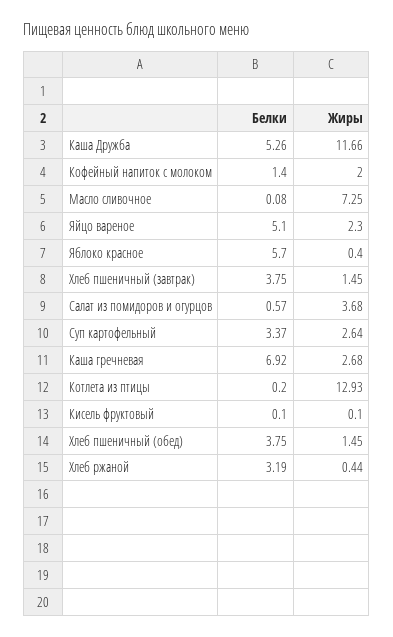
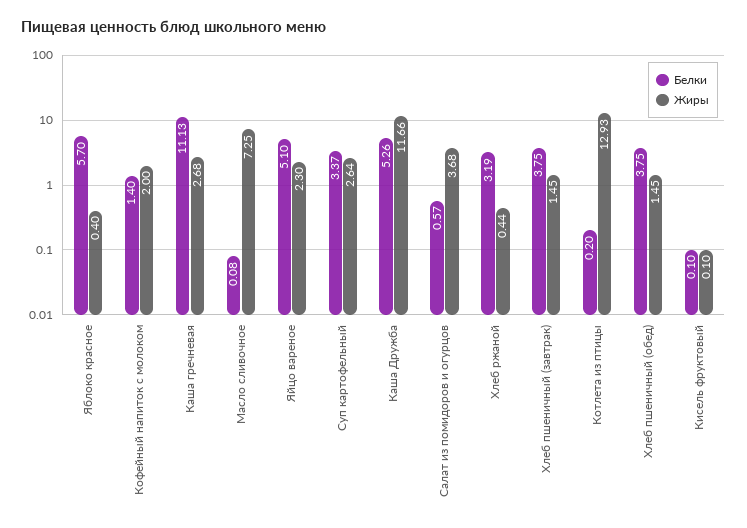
  {
    "Белки": {
      "Каша Дружба": 5.26,
      "Кофейный напиток с молоком": 1.4,
      "Масло сливочное": 0.08,
      "Яйцо вареное": 5.1,
      "Яблоко красное": 5.7,
      "Хлеб пшеничный (завтрак)": 3.75,
      "Салат из помидоров и огурцов": 0.57,
      "Суп картофельный": 3.37,
-     "Каша гречневая": 6.92,
+     "Каша гречневая": 11.13,
      "Котлета из птицы": 0.2,
      "Кисель фруктовый": 0.1,
      "Хлеб пшеничный (обед)": 3.75,
      "Хлеб ржаной": 3.19
    },
    "Жиры": {
      "Каша Дружба": 11.66,
      "Кофейный напиток с молоком": 2,
      "Масло сливочное": 7.25,
      "Яйцо вареное": 2.3,
      "Яблоко красное": 0.4,
      "Хлеб пшеничный (завтрак)": 1.45,
      "Салат из помидоров и огурцов": 3.68,
      "Суп картофельный": 2.64,
      "Каша гречневая": 2.68,
      "Котлета из птицы": 12.93,
      "Кисель фруктовый": 0.1,
      "Хлеб пшеничный (обед)": 1.45,
      "Хлеб ржаной": 0.44
    }
  }

